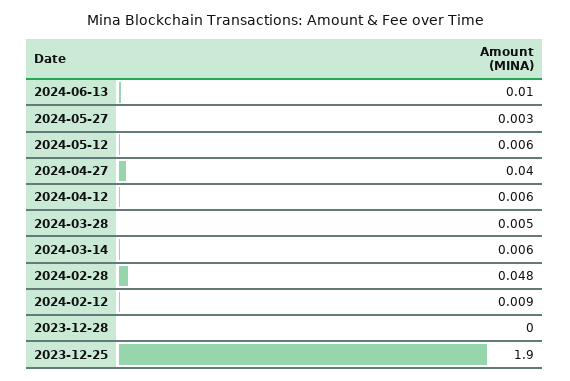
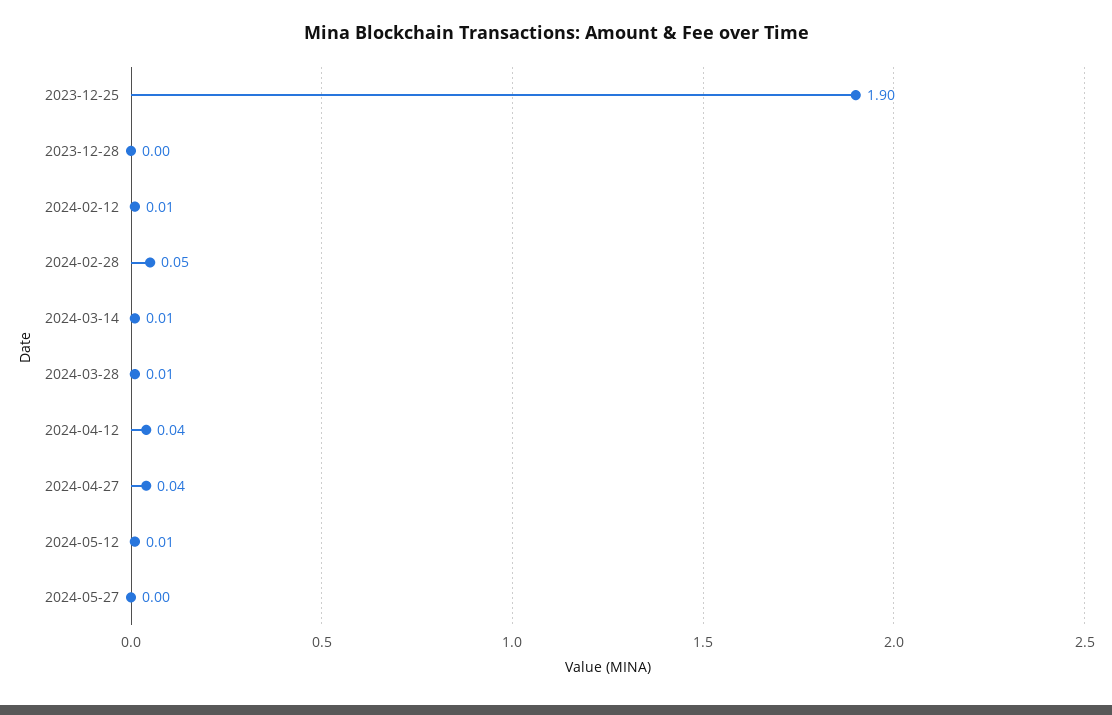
  {
-   "2024-06-13": 0.01,
    "2024-05-27": 0.003,
    "2024-05-12": 0.006,
    "2024-04-27": 0.04,
-   "2024-04-12": 0.006,
+   "2024-04-12": 0.04,
    "2024-03-28": 0.005,
    "2024-03-14": 0.006,
    "2024-02-28": 0.048,
    "2024-02-12": 0.009,
    "2023-12-28": 0,
    "2023-12-25": 1.9
  }

